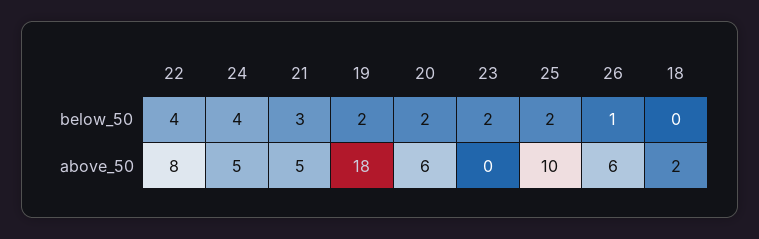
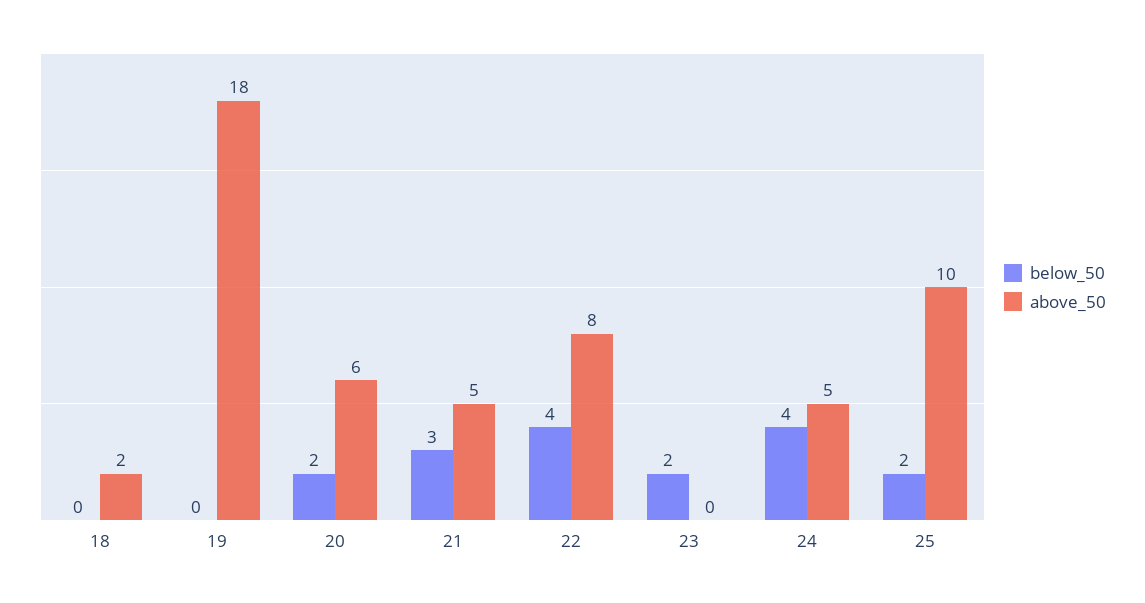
  {
    "below_50": {
      "22": 4,
      "24": 4,
      "21": 3,
-     "19": 2,
+     "19": 0,
      "20": 2,
      "23": 2,
      "25": 2,
-     "26": 1,
      "18": 0
    },
    "above_50": {
      "22": 8,
      "24": 5,
      "21": 5,
      "19": 18,
      "20": 6,
      "23": 0,
      "25": 10,
-     "26": 6,
      "18": 2
    }
  }

